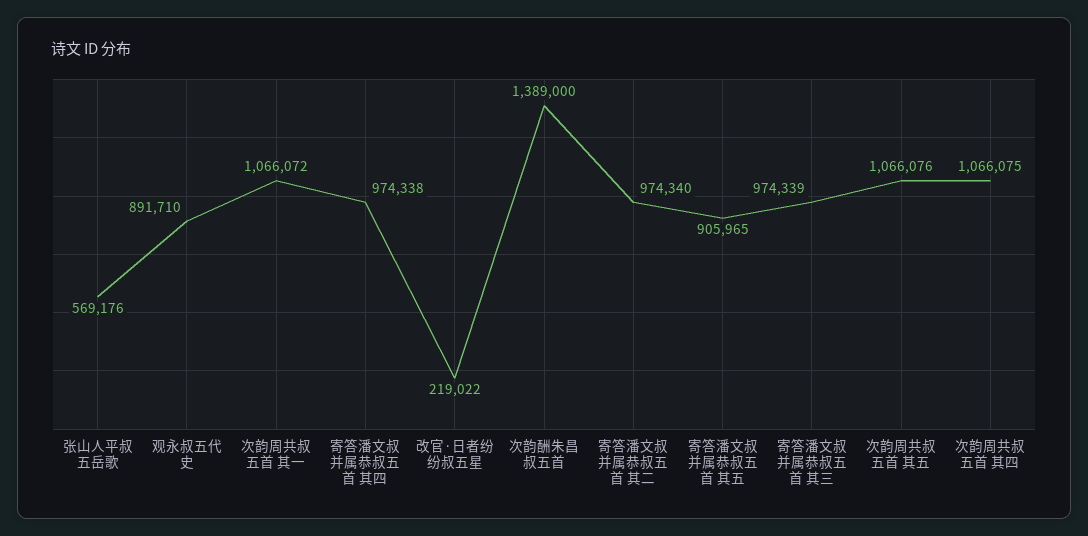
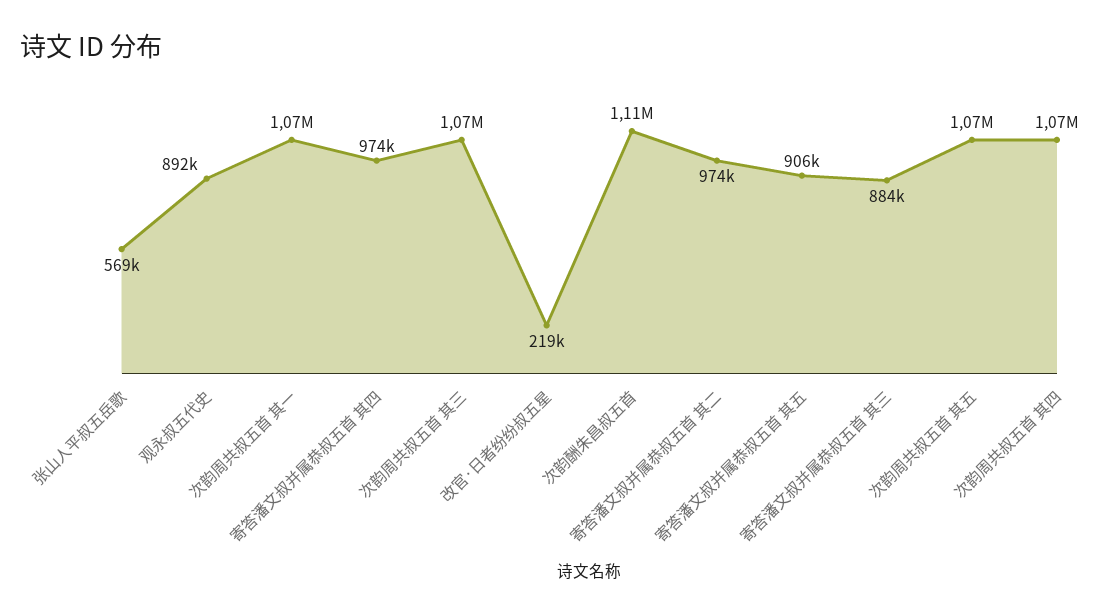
  {
    "张山人平叔五岳歌": 569176,
    "观永叔五代史": 891710,
    "次韵周共叔五首 其一": 1066072,
    "寄答潘文叔并属恭叔五首 其四": 974338,
    "改官·日者纷纷叔五星": 219022,
-   "次韵酬朱昌叔五首": 1389000,
+   "次韵酬朱昌叔五首": 1110000,
    "寄答潘文叔并属恭叔五首 其二": 974340,
    "寄答潘文叔并属恭叔五首 其五": 905965,
-   "寄答潘文叔并属恭叔五首 其三": 974339,
+   "寄答潘文叔并属恭叔五首 其三": 884000,
    "次韵周共叔五首 其五": 1066076,
-   "次韵周共叔五首 其四": 1066075
+   "次韵周共叔五首 其四": 1066075,
+   "次韵周共叔五首 其三": 1070000
  }

